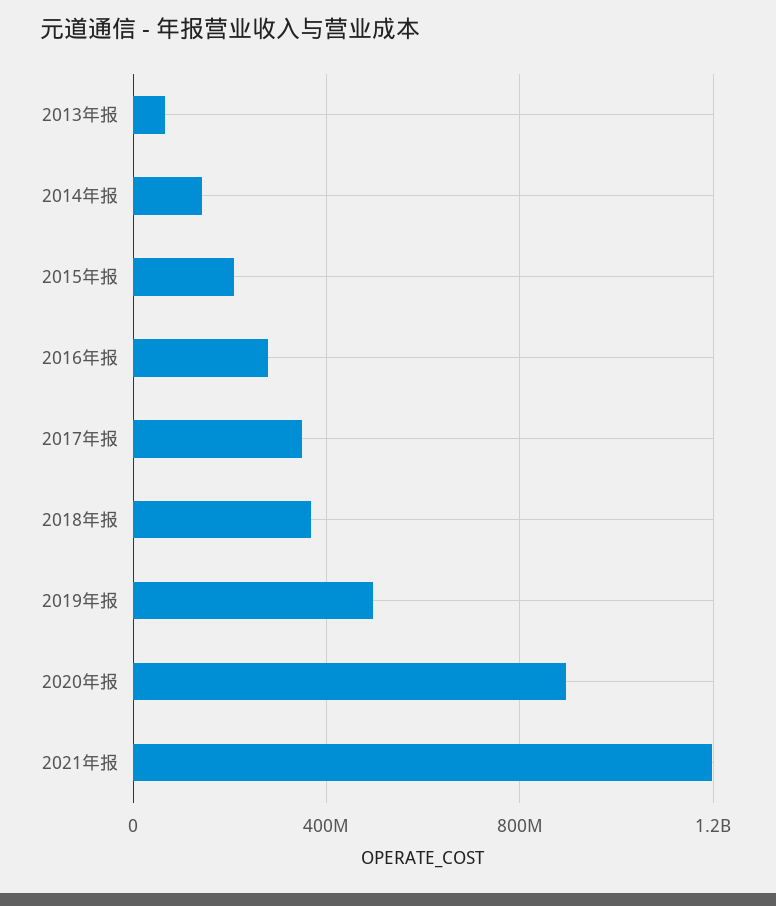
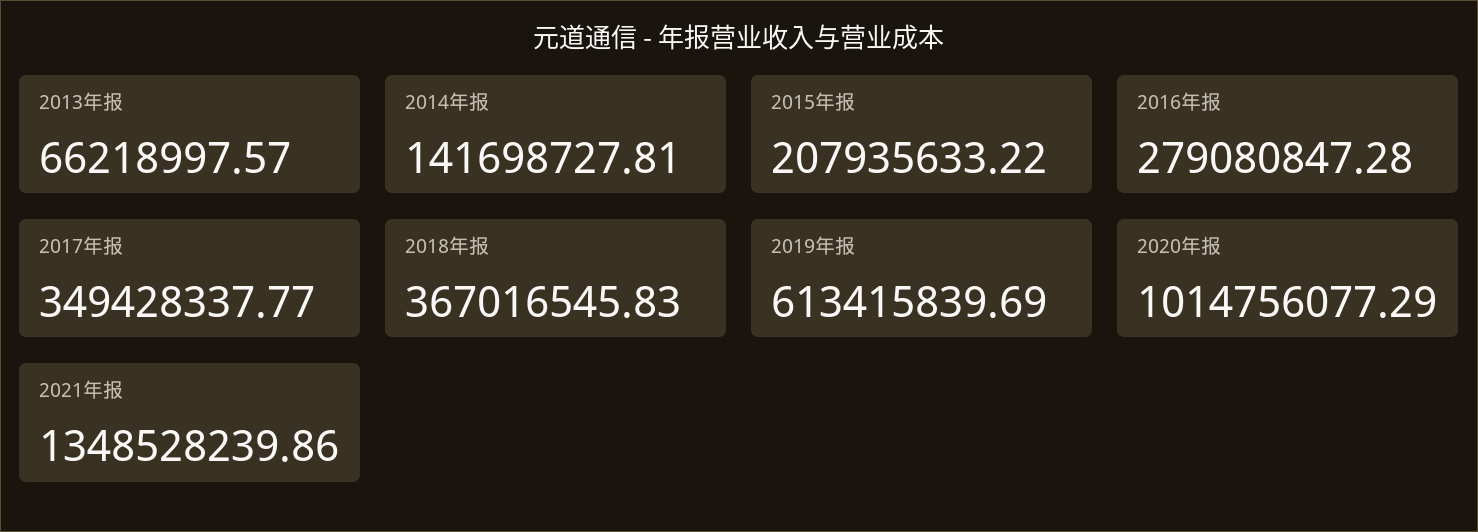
  {
    "2013年报": 66218997.57,
    "2014年报": 141698727.81,
    "2015年报": 207935633.22,
    "2016年报": 279080847.28,
    "2017年报": 349428337.77,
    "2018年报": 367016545.83,
-   "2019年报": 500000000,
+   "2019年报": 613415839.69,
-   "2020年报": 900000000,
+   "2020年报": 1014756077.29,
-   "2021年报": 1200000000
+   "2021年报": 1348528239.86
  }

